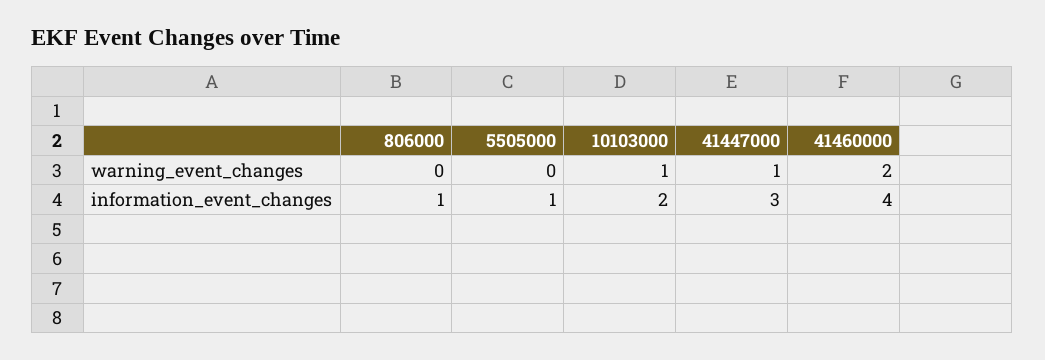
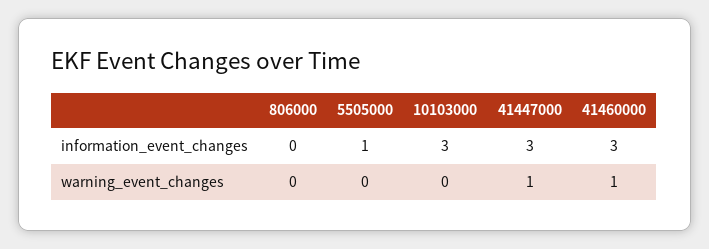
  {
    "806000": {
      "warning_event_changes": 0,
-     "information_event_changes": 1
+     "information_event_changes": 0
    },
    "5505000": {
      "warning_event_changes": 0,
      "information_event_changes": 1
    },
    "10103000": {
-     "warning_event_changes": 1,
+     "warning_event_changes": 0,
-     "information_event_changes": 2
+     "information_event_changes": 3
    },
    "41447000": {
      "warning_event_changes": 1,
      "information_event_changes": 3
    },
    "41460000": {
-     "warning_event_changes": 2,
+     "warning_event_changes": 1,
-     "information_event_changes": 4
+     "information_event_changes": 3
    }
  }

